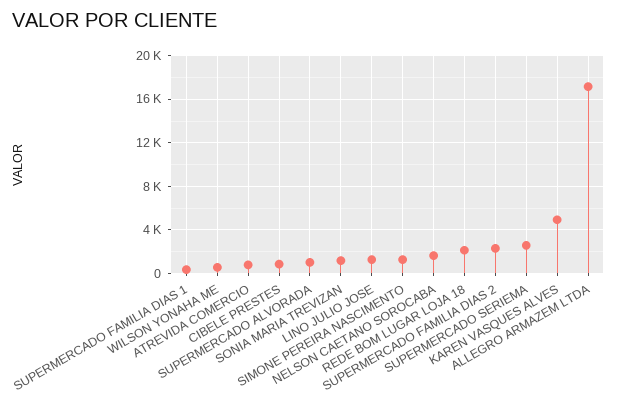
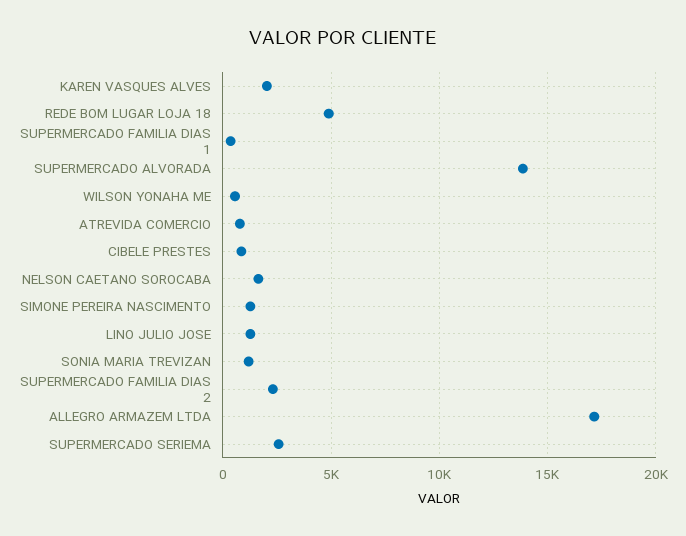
  {
    "SUPERMERCADO FAMILIA DIAS 1": 500,
    "WILSON YONAHA ME": 500,
    "ATREVIDA COMERCIO": 1000,
    "CIBELE PRESTES": 1000,
-   "SUPERMERCADO ALVORADA": 1000,
+   "SUPERMERCADO ALVORADA": 14000,
    "SONIA MARIA TREVIZAN": 1000,
    "LINO JULIO JOSE": 1500,
    "SIMONE PEREIRA NASCIMENTO": 1500,
    "NELSON CAETANO SOROCABA": 1500,
-   "REDE BOM LUGAR LOJA 18": 2000,
+   "REDE BOM LUGAR LOJA 18": 5000,
    "SUPERMERCADO FAMILIA DIAS 2": 2500,
    "SUPERMERCADO SERIEMA": 2500,
-   "KAREN VASQUES ALVES": 5000,
+   "KAREN VASQUES ALVES": 2000,
    "ALLEGRO ARMAZEM LTDA": 17000
  }

